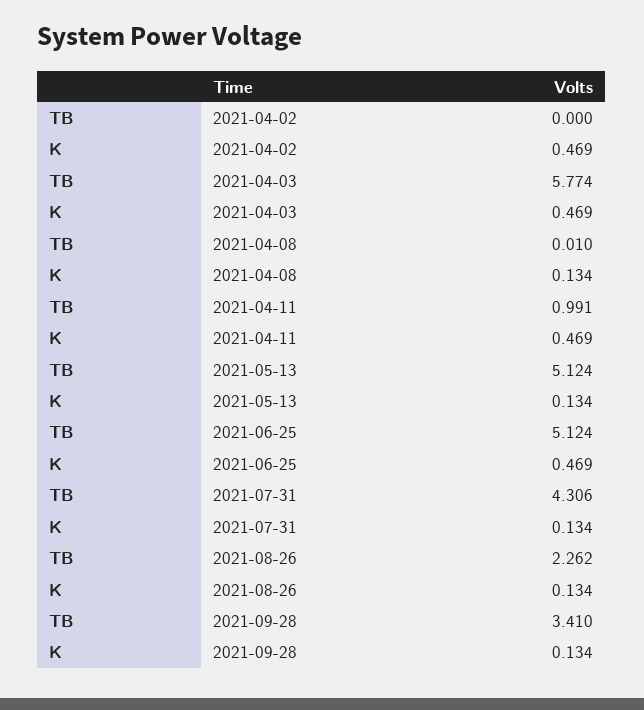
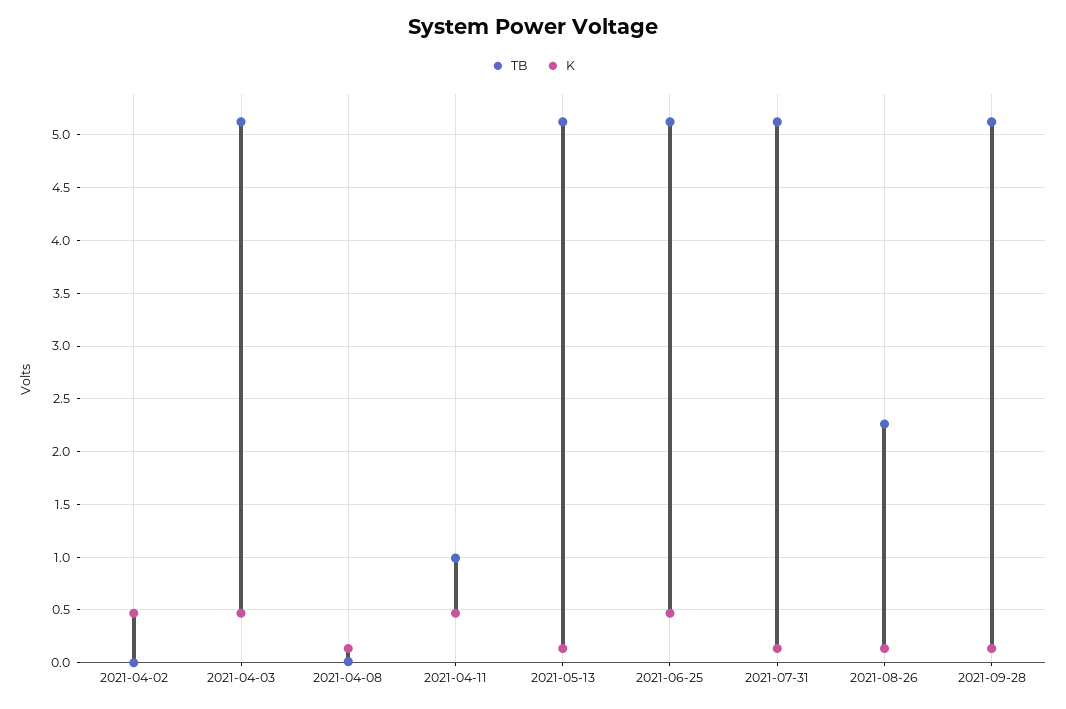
  {
    "TB": {
      "2021-04-02": 0,
-     "2021-04-03": 5.774,
+     "2021-04-03": 5.1,
      "2021-04-08": 0.01,
      "2021-04-11": 0.991,
      "2021-05-13": 5.124,
      "2021-06-25": 5.124,
-     "2021-07-31": 4.306,
+     "2021-07-31": 5.1,
      "2021-08-26": 2.262,
-     "2021-09-28": 3.41
+     "2021-09-28": 5.1
    },
    "K": {
      "2021-04-02": 0.469,
      "2021-04-03": 0.469,
      "2021-04-08": 0.134,
      "2021-04-11": 0.469,
      "2021-05-13": 0.134,
      "2021-06-25": 0.469,
      "2021-07-31": 0.134,
      "2021-08-26": 0.134,
      "2021-09-28": 0.134
    }
  }

